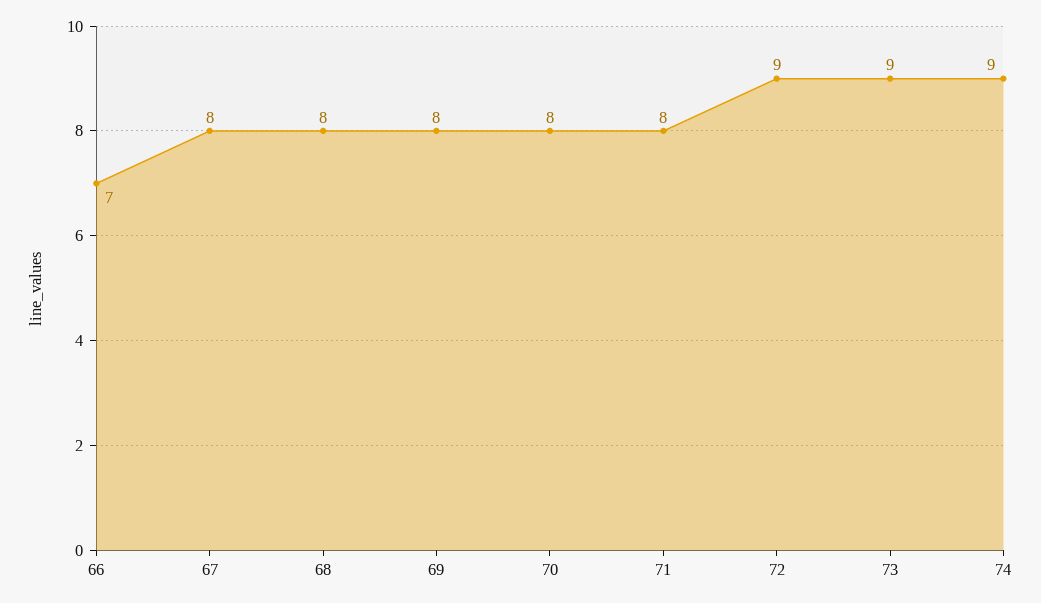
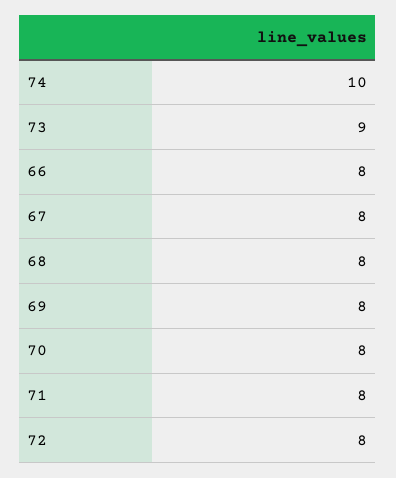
  {
-   "66": 7,
+   "66": 8,
    "67": 8,
    "68": 8,
    "69": 8,
    "70": 8,
    "71": 8,
-   "72": 9,
+   "72": 8,
    "73": 9,
-   "74": 9
+   "74": 10
  }

